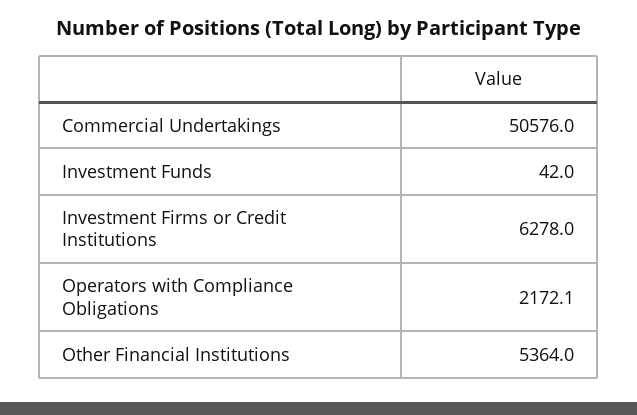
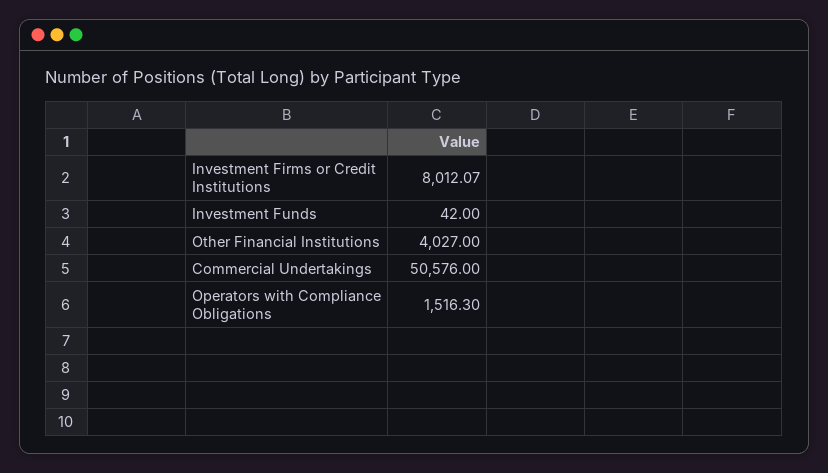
  {
    "Commercial Undertakings": 50576,
    "Investment Funds": 42,
-   "Investment Firms or Credit Institutions": 6278,
+   "Investment Firms or Credit Institutions": 8012.07,
-   "Operators with Compliance Obligations": 2172.1,
+   "Operators with Compliance Obligations": 1516.3,
-   "Other Financial Institutions": 5364
+   "Other Financial Institutions": 4027
  }

